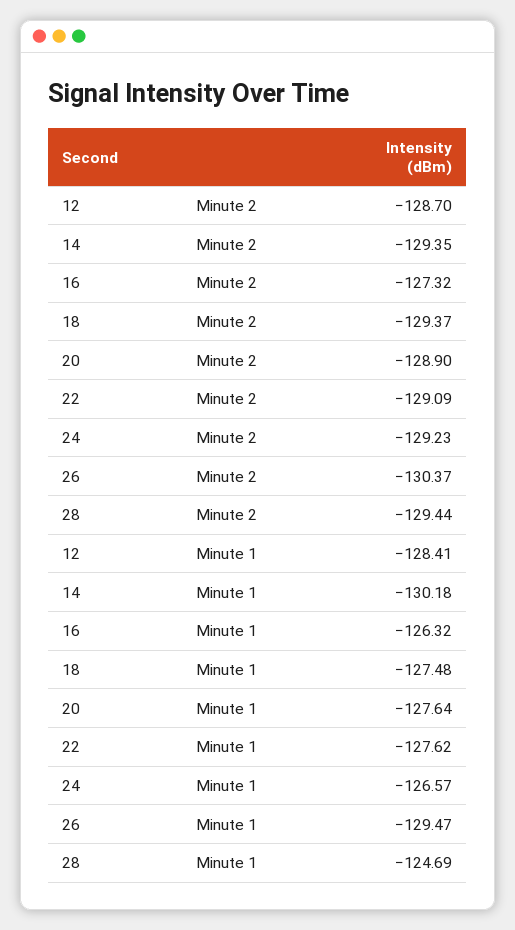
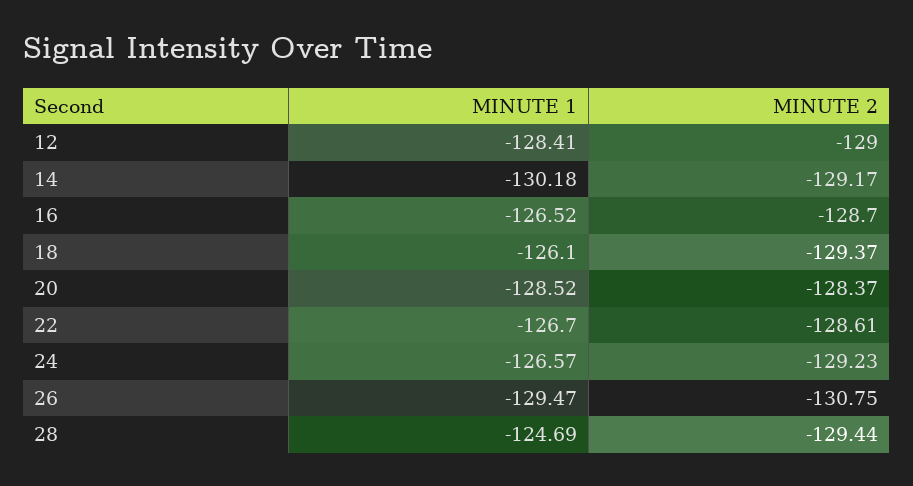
  {
    "12": {
-     "Minute 2": -128.7,
+     "Minute 2": -129,
      "Minute 1": -128.41
    },
    "14": {
-     "Minute 2": -129.35,
+     "Minute 2": -129.17,
      "Minute 1": -130.18
    },
    "16": {
-     "Minute 2": -127.32,
+     "Minute 2": -128.7,
-     "Minute 1": -126.32
+     "Minute 1": -126.52
    },
    "18": {
      "Minute 2": -129.37,
-     "Minute 1": -127.48
+     "Minute 1": -126.1
    },
    "20": {
-     "Minute 2": -128.9,
+     "Minute 2": -128.37,
-     "Minute 1": -127.64
+     "Minute 1": -128.52
    },
    "22": {
-     "Minute 2": -129.09,
+     "Minute 2": -128.61,
-     "Minute 1": -127.62
+     "Minute 1": -126.7
    },
    "24": {
      "Minute 2": -129.23,
      "Minute 1": -126.57
    },
    "26": {
-     "Minute 2": -130.37,
+     "Minute 2": -130.75,
      "Minute 1": -129.47
    },
    "28": {
      "Minute 2": -129.44,
      "Minute 1": -124.69
    }
  }

